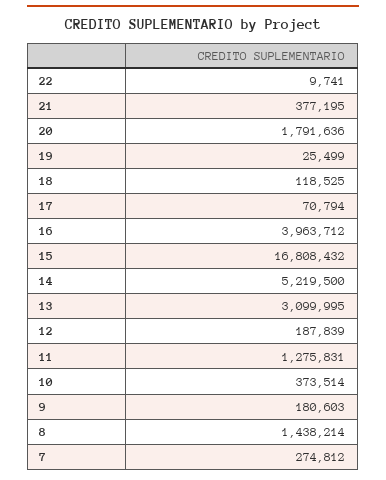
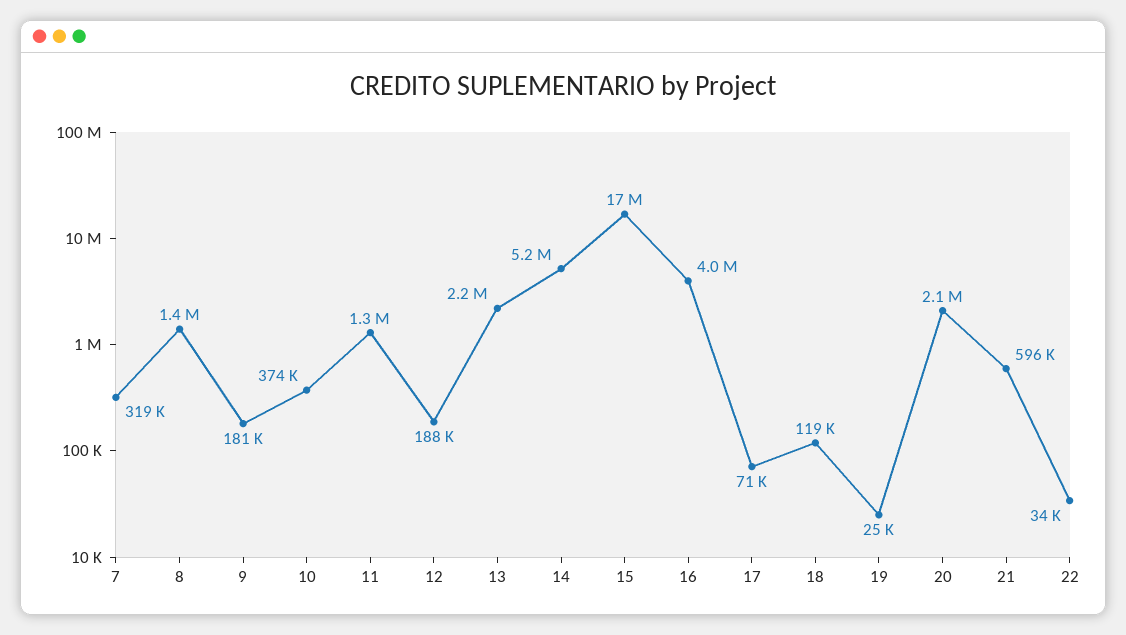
  {
-   "22": 9741,
+   "22": 34000,
-   "21": 377195,
+   "21": 596000,
-   "20": 1791636,
+   "20": 2100000,
    "19": 25499,
    "18": 118525,
    "17": 70794,
    "16": 3963712,
    "15": 16808432,
    "14": 5219500,
-   "13": 3099995,
+   "13": 2200000,
    "12": 187839,
    "11": 1275831,
    "10": 373514,
    "9": 180603,
    "8": 1438214,
-   "7": 274812
+   "7": 319000
  }

